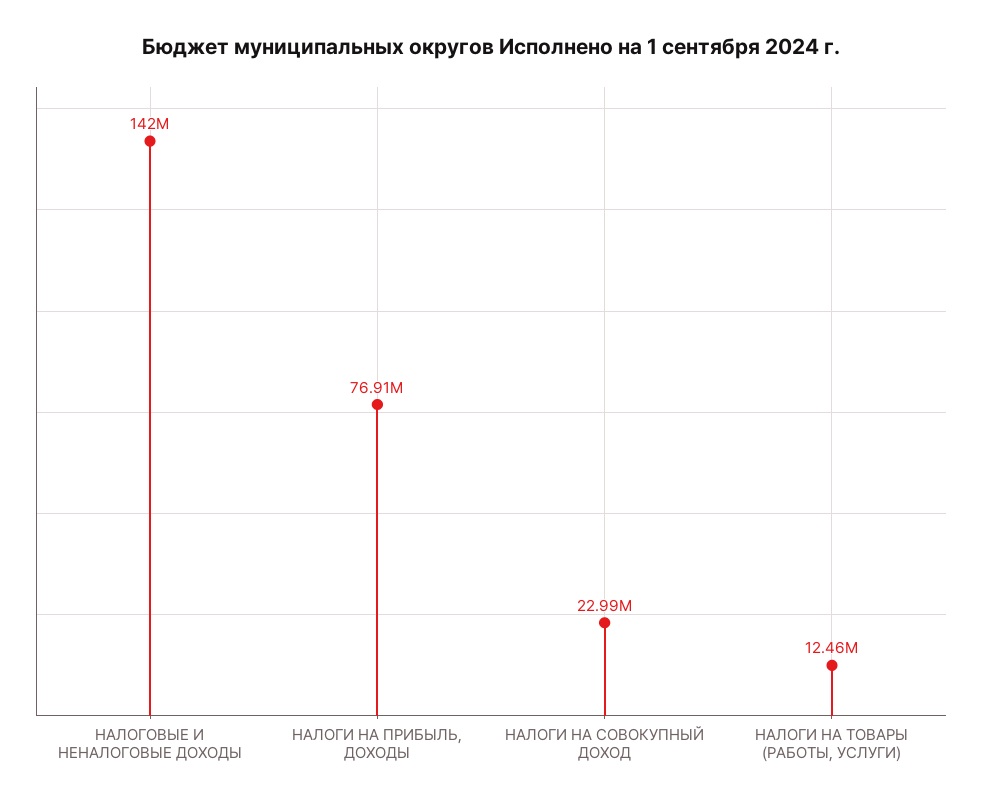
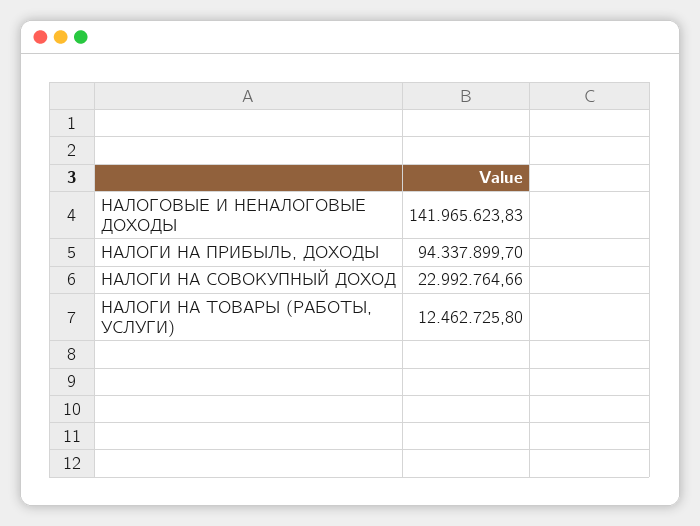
  {
    "НАЛОГОВЫЕ И НЕНАЛОГОВЫЕ ДОХОДЫ": 141965623.83,
-   "НАЛОГИ НА ПРИБЫЛЬ, ДОХОДЫ": 76910000,
+   "НАЛОГИ НА ПРИБЫЛЬ, ДОХОДЫ": 94337899.7,
    "НАЛОГИ НА СОВОКУПНЫЙ ДОХОД": 22992764.66,
    "НАЛОГИ НА ТОВАРЫ (РАБОТЫ, УСЛУГИ)": 12462725.8
  }

